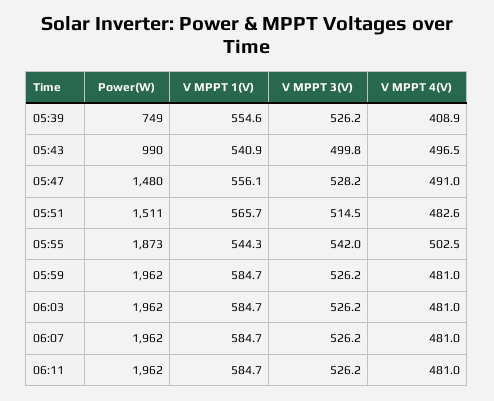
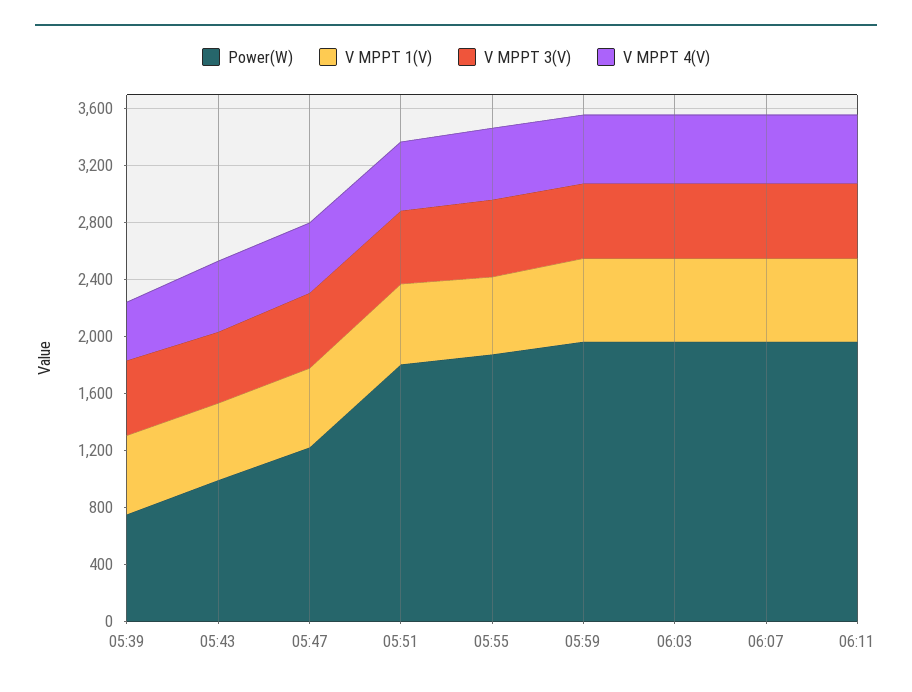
  {
    "Power(W)": {
      "05:39": 749,
      "05:43": 990,
-     "05:47": 1480,
+     "05:47": 1200,
-     "05:51": 1511,
+     "05:51": 1800,
      "05:55": 1873,
      "05:59": 1962,
      "06:03": 1962,
      "06:07": 1962,
      "06:11": 1962
    },
    "V MPPT 1(V)": {
      "05:39": 554.6,
      "05:43": 540.9,
      "05:47": 556.1,
      "05:51": 565.7,
      "05:55": 544.3,
      "05:59": 584.7,
      "06:03": 584.7,
      "06:07": 584.7,
      "06:11": 584.7
    },
    "V MPPT 3(V)": {
      "05:39": 526.2,
      "05:43": 499.8,
      "05:47": 528.2,
      "05:51": 514.5,
      "05:55": 542,
      "05:59": 526.2,
      "06:03": 526.2,
      "06:07": 526.2,
      "06:11": 526.2
    },
    "V MPPT 4(V)": {
      "05:39": 408.9,
      "05:43": 496.5,
      "05:47": 491,
      "05:51": 482.6,
      "05:55": 502.5,
      "05:59": 481,
      "06:03": 481,
      "06:07": 481,
      "06:11": 481
    }
  }

